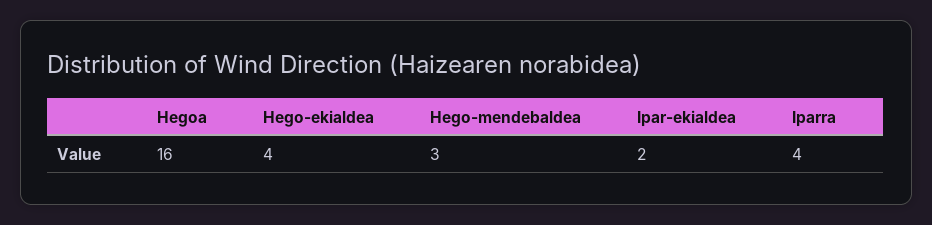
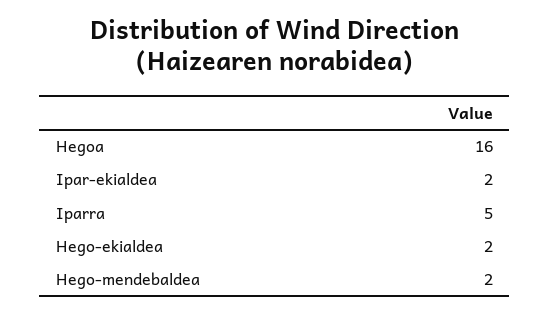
  {
    "Hegoa": 16,
-   "Hego-ekialdea": 4,
+   "Hego-ekialdea": 2,
-   "Hego-mendebaldea": 3,
+   "Hego-mendebaldea": 2,
    "Ipar-ekialdea": 2,
-   "Iparra": 4
+   "Iparra": 5
  }

